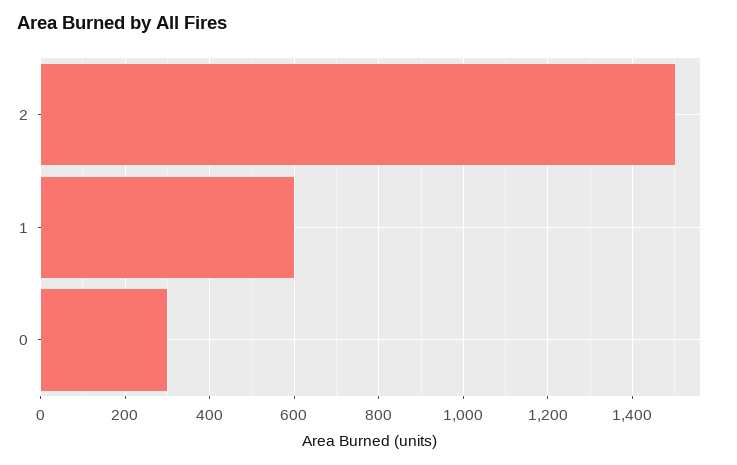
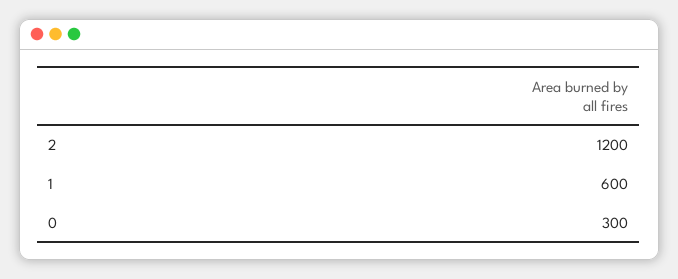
  {
-   "2": 1500,
+   "2": 1200,
    "1": 600,
    "0": 300
  }

